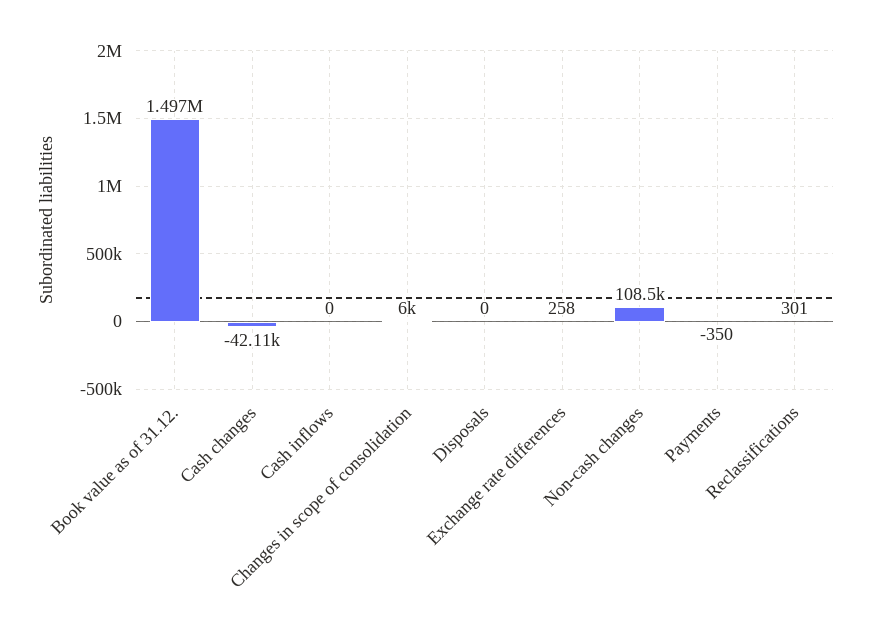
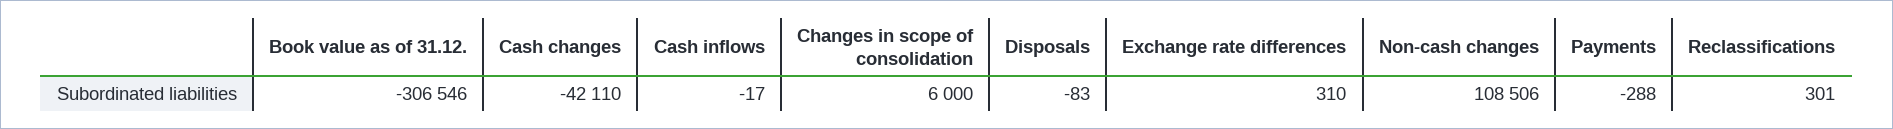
  {
-   "Book value as of 31.12.": 1497000,
+   "Book value as of 31.12.": -306546,
    "Cash changes": -42110,
-   "Cash inflows": 0,
+   "Cash inflows": -17,
    "Changes in scope of consolidation": 6000,
-   "Disposals": 0,
+   "Disposals": -83,
-   "Exchange rate differences": 258,
+   "Exchange rate differences": 310,
    "Non-cash changes": 108506,
-   "Payments": -350,
+   "Payments": -288,
    "Reclassifications": 301
  }

